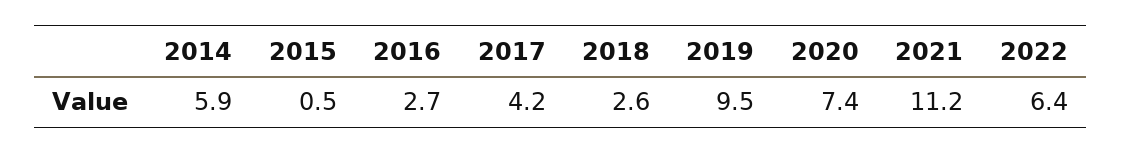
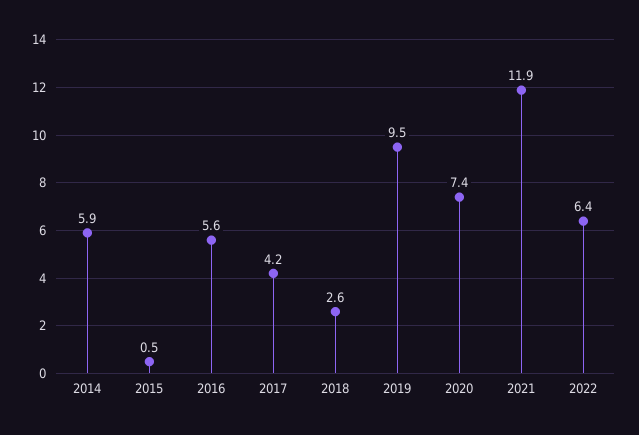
  {
    "2014": 5.9,
    "2015": 0.5,
-   "2016": 2.7,
+   "2016": 5.6,
    "2017": 4.2,
    "2018": 2.6,
    "2019": 9.5,
    "2020": 7.4,
-   "2021": 11.2,
+   "2021": 11.9,
    "2022": 6.4
  }

